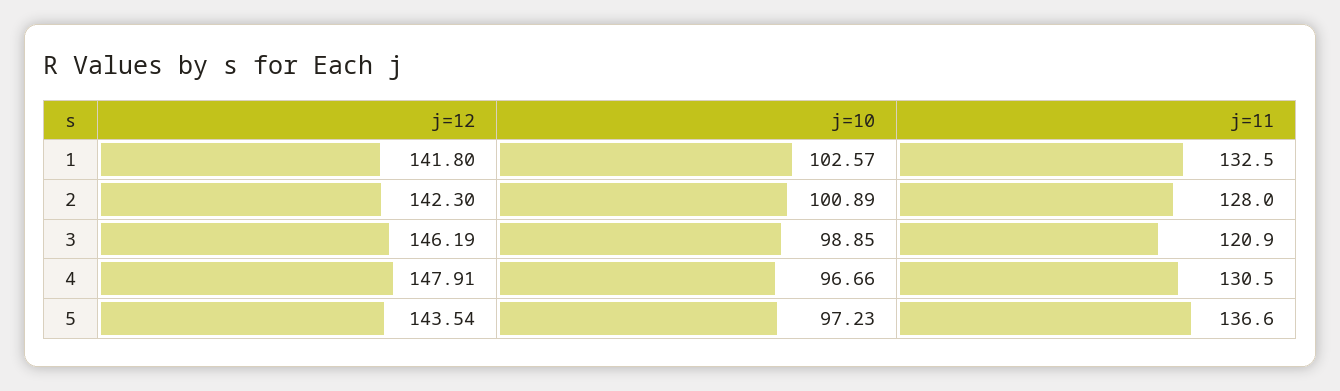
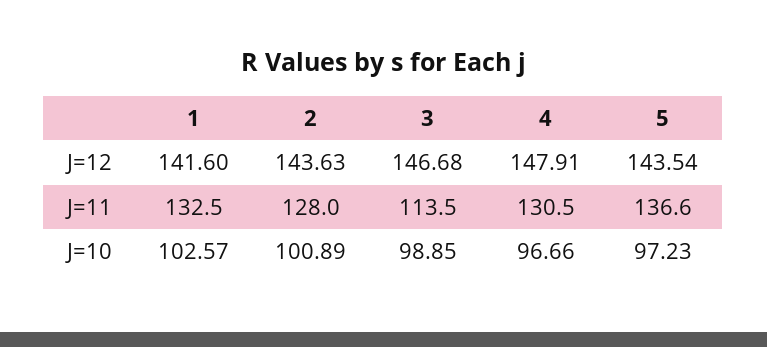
  {
    "j=12": {
-     "1": 141.8,
+     "1": 141.6,
-     "2": 142.3,
+     "2": 143.63,
-     "3": 146.19,
+     "3": 146.68,
      "4": 147.91,
      "5": 143.54
    },
    "j=10": {
      "1": 102.57,
      "2": 100.89,
      "3": 98.85,
      "4": 96.66,
      "5": 97.23
    },
    "j=11": {
      "1": 132.5,
      "2": 128,
-     "3": 120.9,
+     "3": 113.5,
      "4": 130.5,
      "5": 136.6
    }
  }

